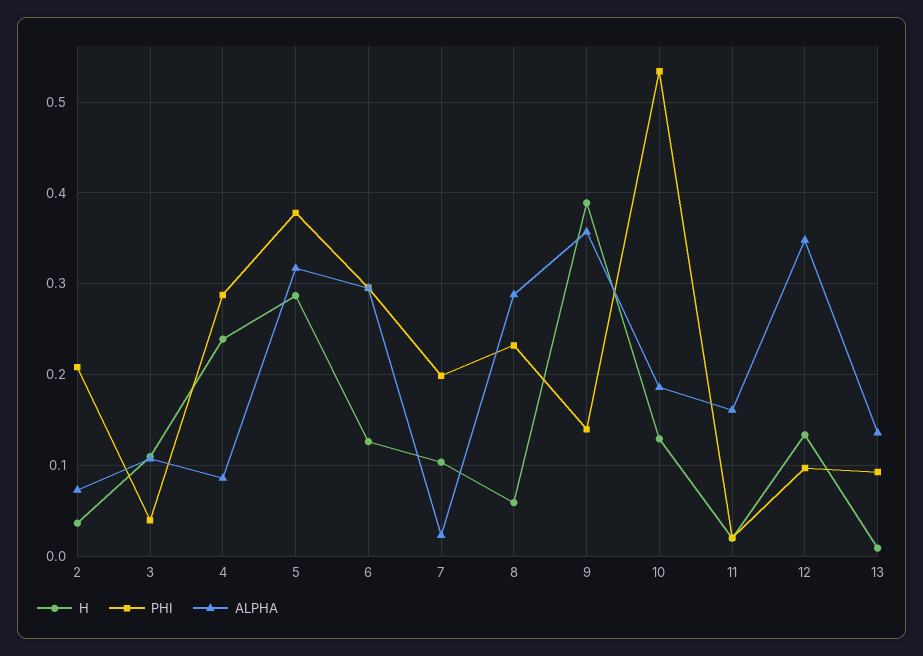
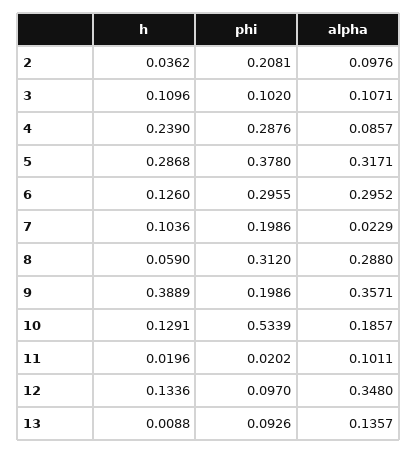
  {
    "H": {
      "2": 0.0362,
      "3": 0.1096,
      "4": 0.239,
      "5": 0.2868,
      "6": 0.126,
      "7": 0.1036,
      "8": 0.059,
      "9": 0.3889,
      "10": 0.1291,
      "11": 0.0196,
      "12": 0.1336,
      "13": 0.0088
    },
    "PHI": {
      "2": 0.2081,
-     "3": 0.04,
+     "3": 0.102,
      "4": 0.2876,
      "5": 0.378,
      "6": 0.2955,
      "7": 0.1986,
-     "8": 0.23,
+     "8": 0.312,
-     "9": 0.14,
+     "9": 0.1986,
      "10": 0.5339,
      "11": 0.0202,
      "12": 0.097,
      "13": 0.0926
    },
    "ALPHA": {
-     "2": 0.07,
+     "2": 0.0976,
      "3": 0.1071,
      "4": 0.0857,
      "5": 0.3171,
      "6": 0.2952,
      "7": 0.0229,
      "8": 0.288,
      "9": 0.3571,
      "10": 0.1857,
-     "11": 0.16,
+     "11": 0.1011,
      "12": 0.348,
      "13": 0.1357
    }
  }

